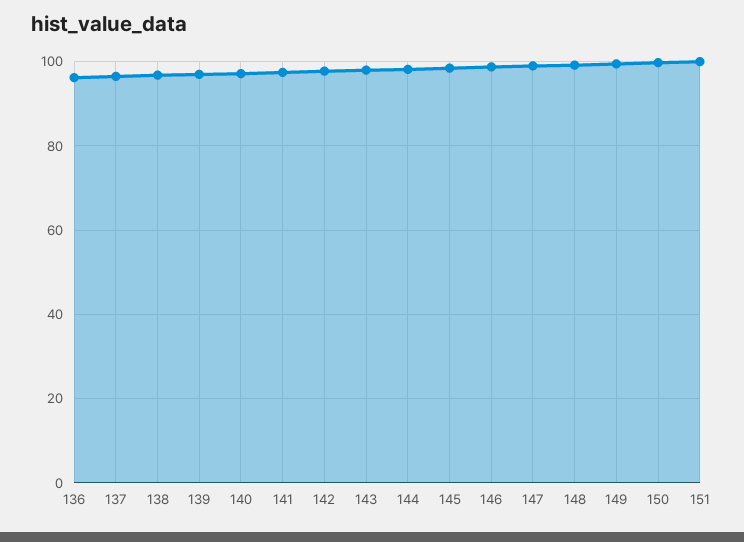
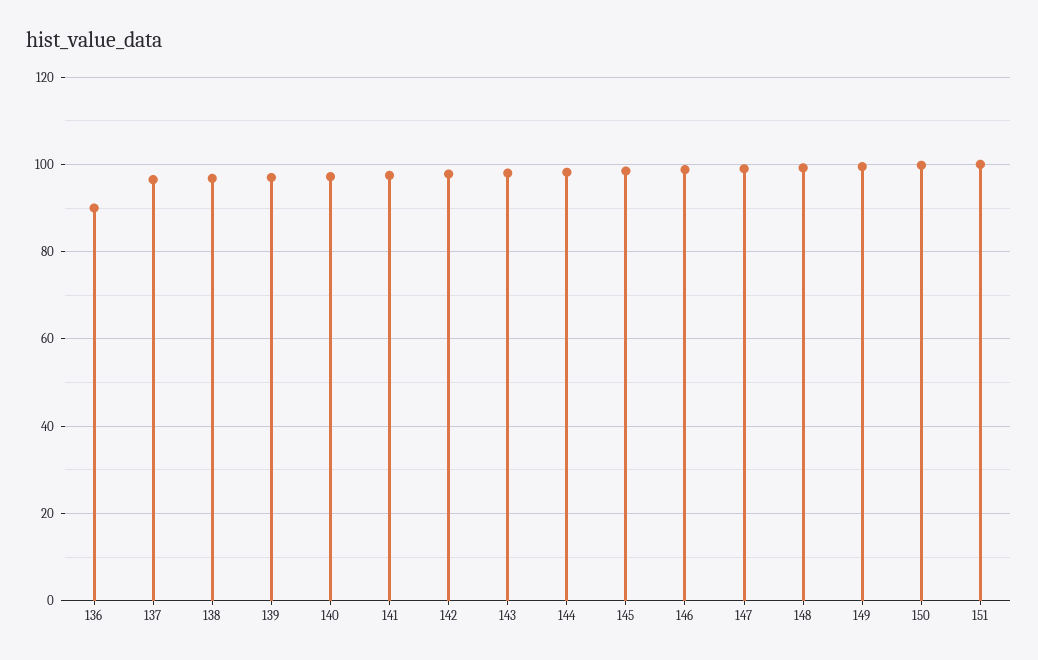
  {
-   "136": 96,
+   "136": 90,
    "137": 96,
    "138": 96,
    "139": 98,
    "140": 98,
    "141": 98,
    "142": 98,
    "143": 98,
    "144": 98,
    "145": 98,
    "146": 98,
    "147": 100,
    "148": 100,
    "149": 100,
    "150": 100,
    "151": 100
  }

